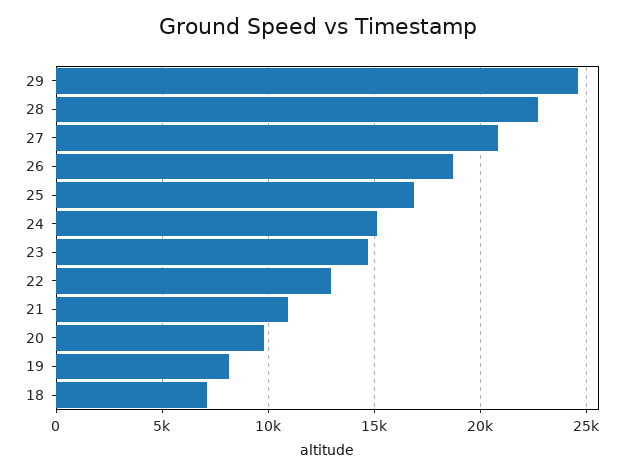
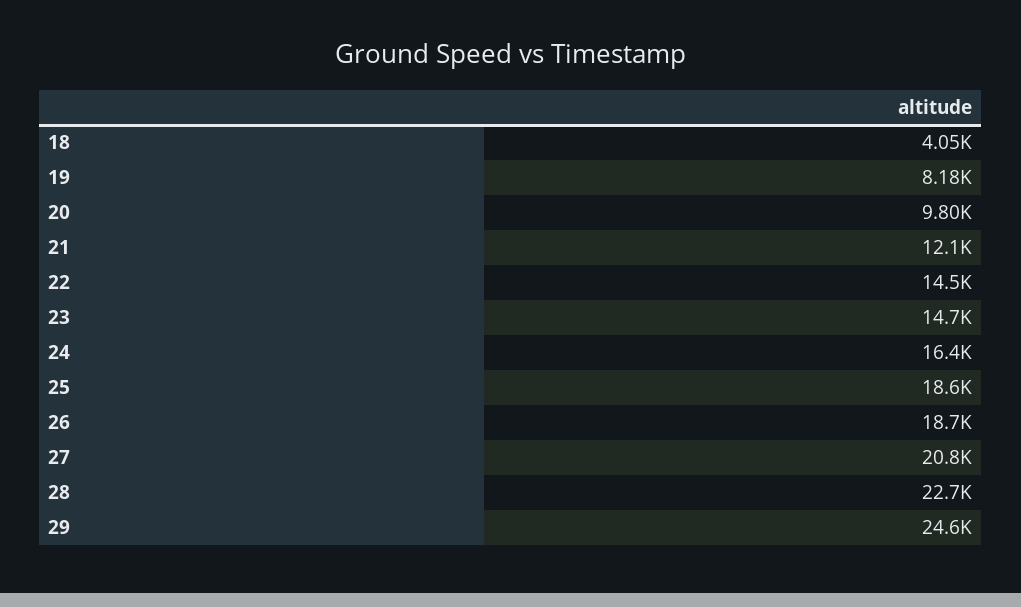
  {
    "29": 24600,
    "28": 22700,
    "27": 20800,
    "26": 18700,
-   "25": 17000,
+   "25": 18600,
-   "24": 15000,
+   "24": 16400,
    "23": 14700,
-   "22": 13000,
+   "22": 14500,
-   "21": 11000,
+   "21": 12100,
    "20": 9800,
    "19": 8180,
-   "18": 7000
+   "18": 4050
  }

